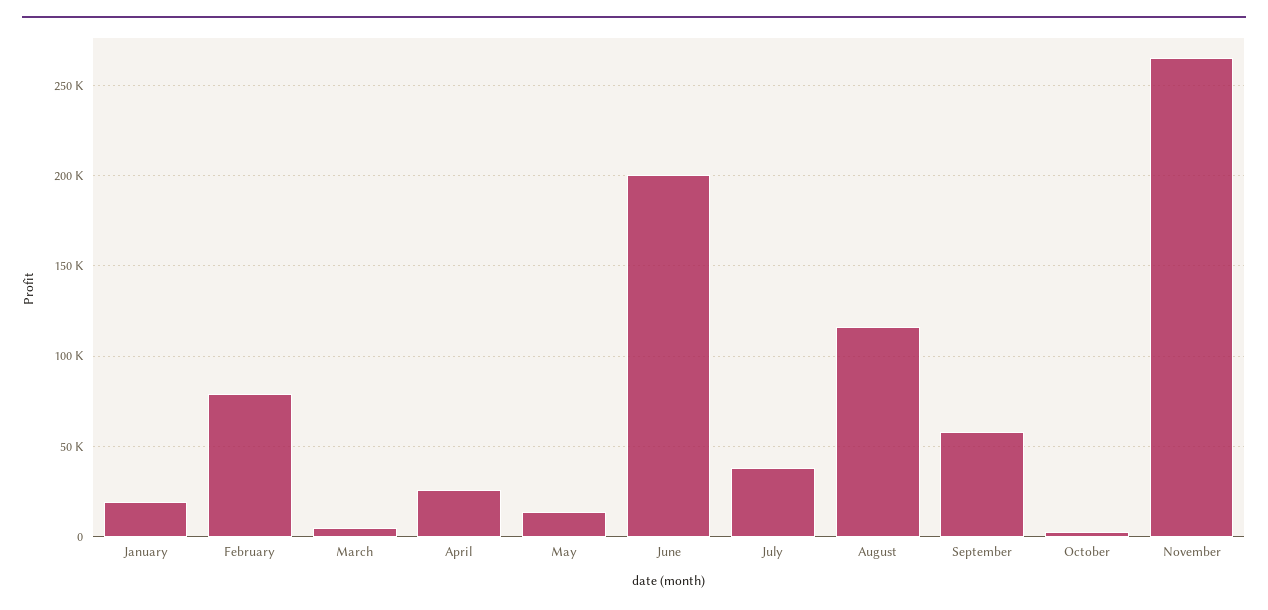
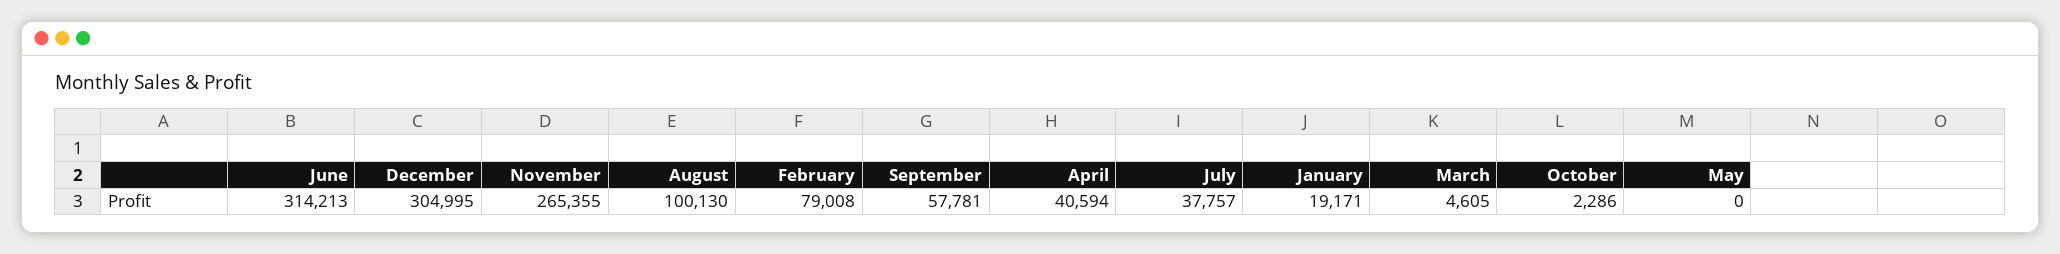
  {
    "January": 19171,
    "February": 79008,
    "March": 4605,
-   "April": 25000,
+   "April": 40594,
-   "May": 15000,
+   "May": 0,
-   "June": 200000,
+   "June": 314213,
    "July": 37757,
-   "August": 115000,
+   "August": 100130,
    "September": 57781,
    "October": 2286,
-   "November": 265355
+   "November": 265355,
+   "December": 304995
  }

